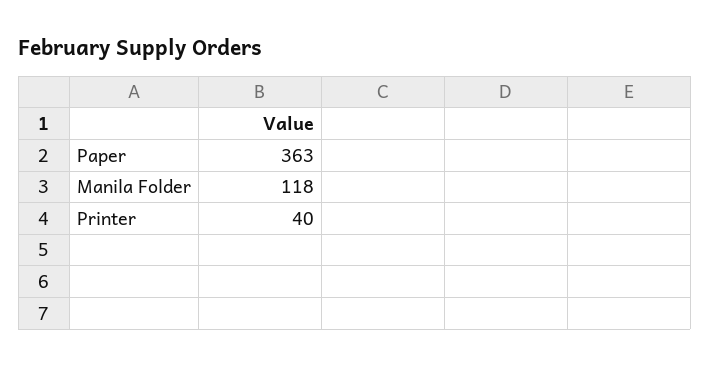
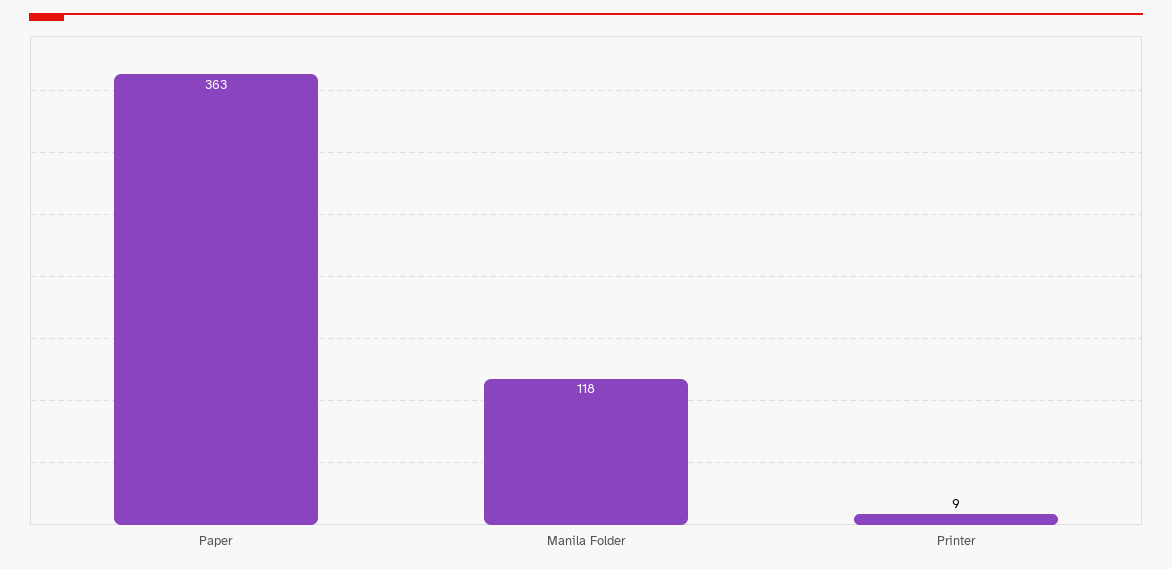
  {
    "Paper": 363,
    "Manila Folder": 118,
-   "Printer": 40
+   "Printer": 9
  }

